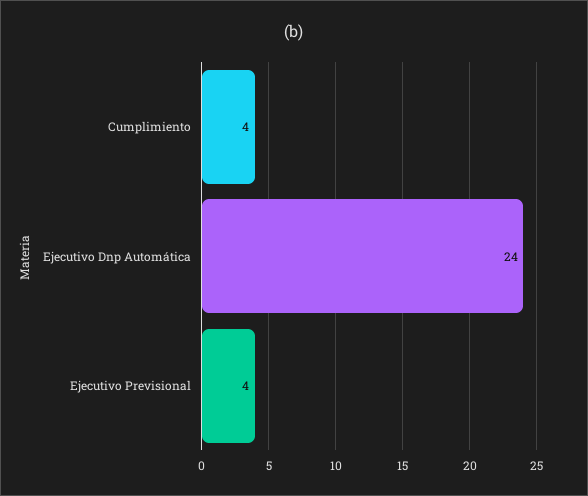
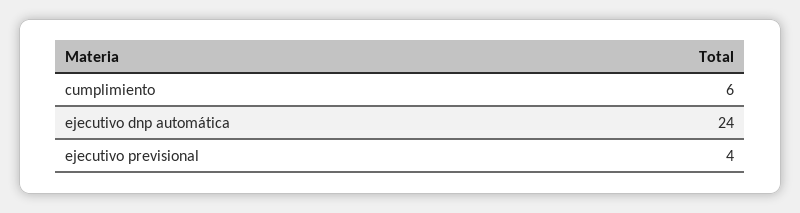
  {
-   "Cumplimiento": 4,
+   "Cumplimiento": 6,
    "Ejecutivo Dnp Automática": 24,
    "Ejecutivo Previsional": 4
  }

